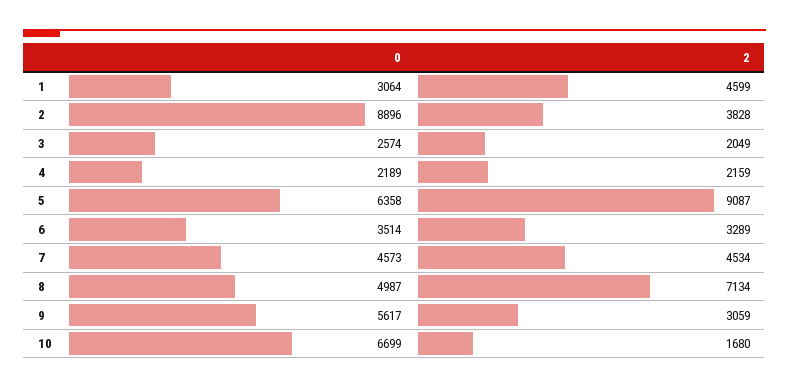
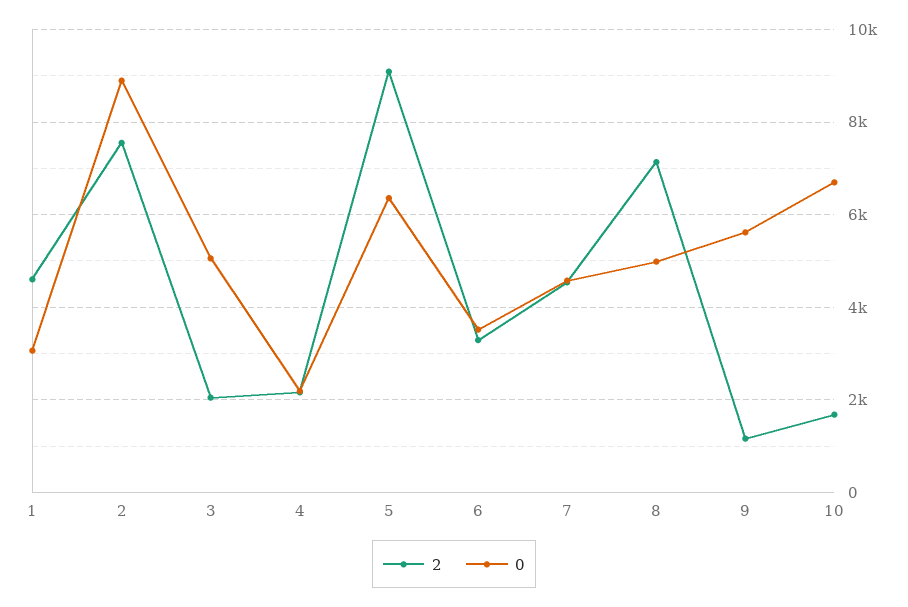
  {
    "0": {
      "1": 3064,
      "2": 8896,
-     "3": 2574,
+     "3": 5000,
      "4": 2189,
      "5": 6358,
      "6": 3514,
      "7": 4573,
      "8": 4987,
      "9": 5617,
      "10": 6699
    },
    "2": {
      "1": 4599,
-     "2": 3828,
+     "2": 7600,
      "3": 2049,
      "4": 2159,
      "5": 9087,
      "6": 3289,
      "7": 4534,
      "8": 7134,
-     "9": 3059,
+     "9": 1200,
      "10": 1680
    }
  }

